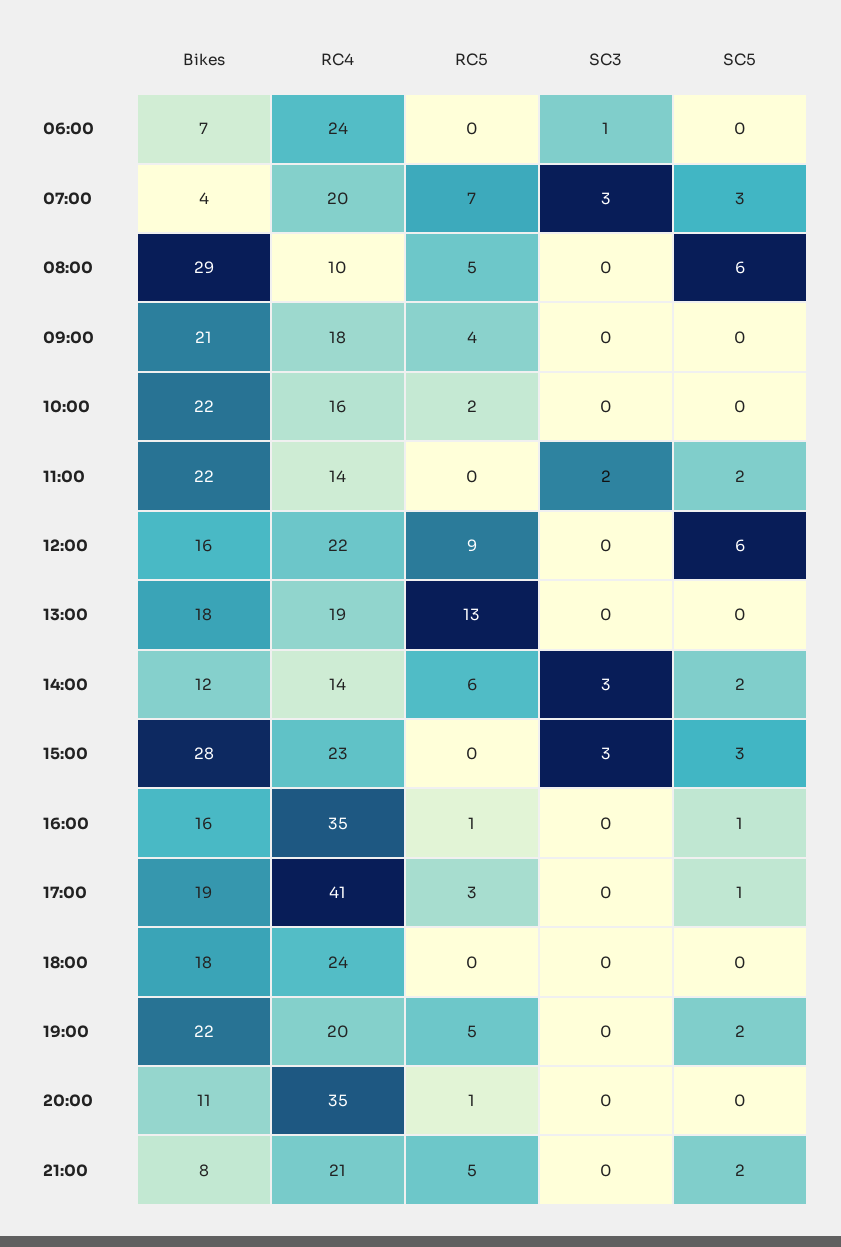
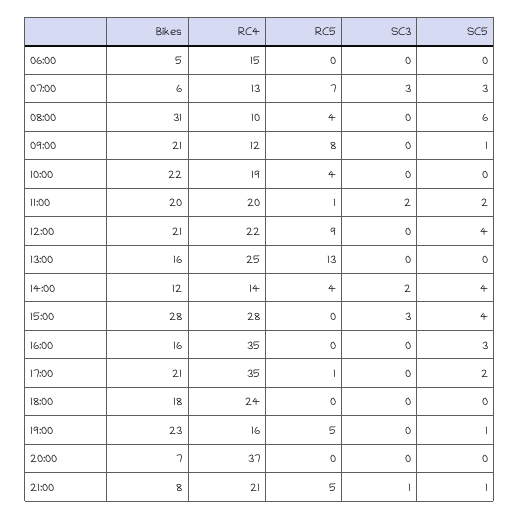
  {
    "Bikes": {
-     "06:00": 7,
+     "06:00": 5,
-     "07:00": 4,
+     "07:00": 6,
-     "08:00": 29,
+     "08:00": 31,
      "09:00": 21,
      "10:00": 22,
-     "11:00": 22,
+     "11:00": 20,
-     "12:00": 16,
+     "12:00": 21,
-     "13:00": 18,
+     "13:00": 16,
      "14:00": 12,
      "15:00": 28,
      "16:00": 16,
-     "17:00": 19,
+     "17:00": 21,
      "18:00": 18,
-     "19:00": 22,
+     "19:00": 23,
-     "20:00": 11,
+     "20:00": 7,
      "21:00": 8
    },
    "RC4": {
-     "06:00": 24,
+     "06:00": 15,
-     "07:00": 20,
+     "07:00": 13,
      "08:00": 10,
-     "09:00": 18,
+     "09:00": 12,
-     "10:00": 16,
+     "10:00": 19,
-     "11:00": 14,
+     "11:00": 20,
      "12:00": 22,
-     "13:00": 19,
+     "13:00": 25,
      "14:00": 14,
-     "15:00": 23,
+     "15:00": 28,
      "16:00": 35,
-     "17:00": 41,
+     "17:00": 35,
      "18:00": 24,
-     "19:00": 20,
+     "19:00": 16,
-     "20:00": 35,
+     "20:00": 37,
      "21:00": 21
    },
    "RC5": {
      "06:00": 0,
      "07:00": 7,
-     "08:00": 5,
+     "08:00": 4,
-     "09:00": 4,
+     "09:00": 8,
-     "10:00": 2,
+     "10:00": 4,
-     "11:00": 0,
+     "11:00": 1,
      "12:00": 9,
      "13:00": 13,
-     "14:00": 6,
+     "14:00": 4,
      "15:00": 0,
-     "16:00": 1,
+     "16:00": 0,
-     "17:00": 3,
+     "17:00": 1,
      "18:00": 0,
      "19:00": 5,
-     "20:00": 1,
+     "20:00": 0,
      "21:00": 5
    },
    "SC3": {
-     "06:00": 1,
+     "06:00": 0,
      "07:00": 3,
      "08:00": 0,
      "09:00": 0,
      "10:00": 0,
      "11:00": 2,
      "12:00": 0,
      "13:00": 0,
-     "14:00": 3,
+     "14:00": 2,
      "15:00": 3,
      "16:00": 0,
      "17:00": 0,
      "18:00": 0,
      "19:00": 0,
      "20:00": 0,
-     "21:00": 0
+     "21:00": 1
    },
    "SC5": {
      "06:00": 0,
      "07:00": 3,
      "08:00": 6,
-     "09:00": 0,
+     "09:00": 1,
      "10:00": 0,
      "11:00": 2,
-     "12:00": 6,
+     "12:00": 4,
      "13:00": 0,
-     "14:00": 2,
+     "14:00": 4,
-     "15:00": 3,
+     "15:00": 4,
-     "16:00": 1,
+     "16:00": 3,
-     "17:00": 1,
+     "17:00": 2,
      "18:00": 0,
-     "19:00": 2,
+     "19:00": 1,
      "20:00": 0,
-     "21:00": 2
+     "21:00": 1
    }
  }

